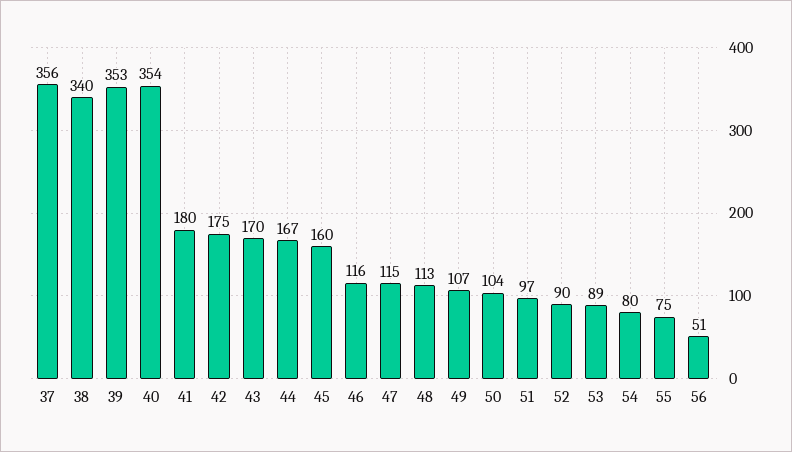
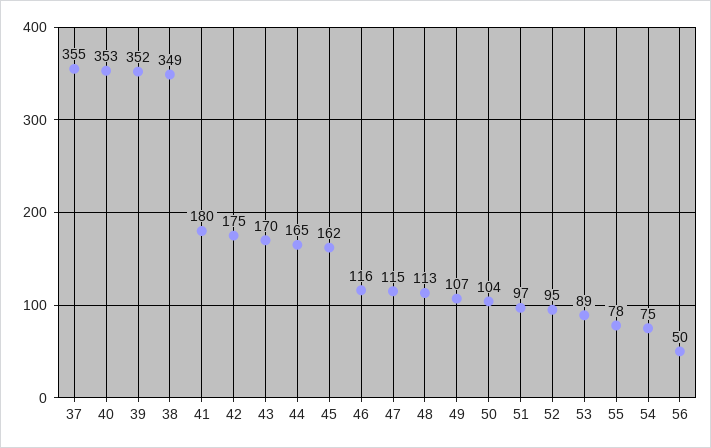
  {
-   "37": 356,
+   "37": 355,
-   "38": 340,
+   "38": 349,
-   "39": 353,
+   "39": 352,
-   "40": 354,
+   "40": 353,
    "41": 180,
    "42": 175,
    "43": 170,
-   "44": 167,
+   "44": 165,
-   "45": 160,
+   "45": 162,
    "46": 116,
    "47": 115,
    "48": 113,
    "49": 107,
    "50": 104,
    "51": 97,
-   "52": 90,
+   "52": 95,
    "53": 89,
-   "54": 80,
+   "54": 75,
-   "55": 75,
+   "55": 78,
-   "56": 51
+   "56": 50
  }

